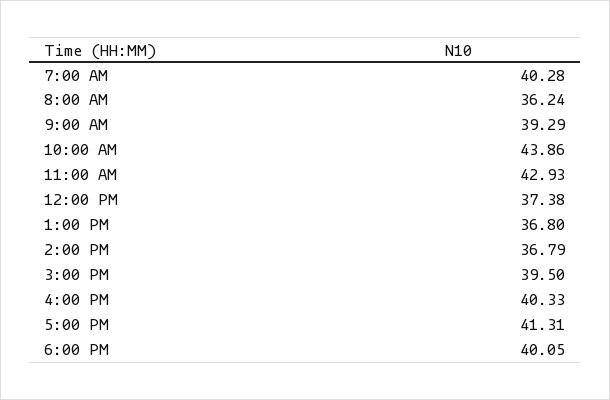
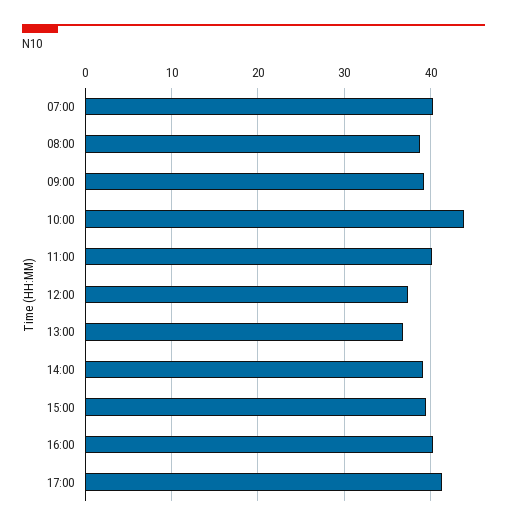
  {
    "7:00 AM": 40.28,
-   "8:00 AM": 36.24,
+   "8:00 AM": 39,
    "9:00 AM": 39.29,
    "10:00 AM": 43.86,
-   "11:00 AM": 42.93,
+   "11:00 AM": 40,
    "12:00 PM": 37.38,
    "1:00 PM": 36.8,
-   "2:00 PM": 36.79,
+   "2:00 PM": 39,
    "3:00 PM": 39.5,
    "4:00 PM": 40.33,
-   "5:00 PM": 41.31,
+   "5:00 PM": 41.31
-   "6:00 PM": 40.05
  }

